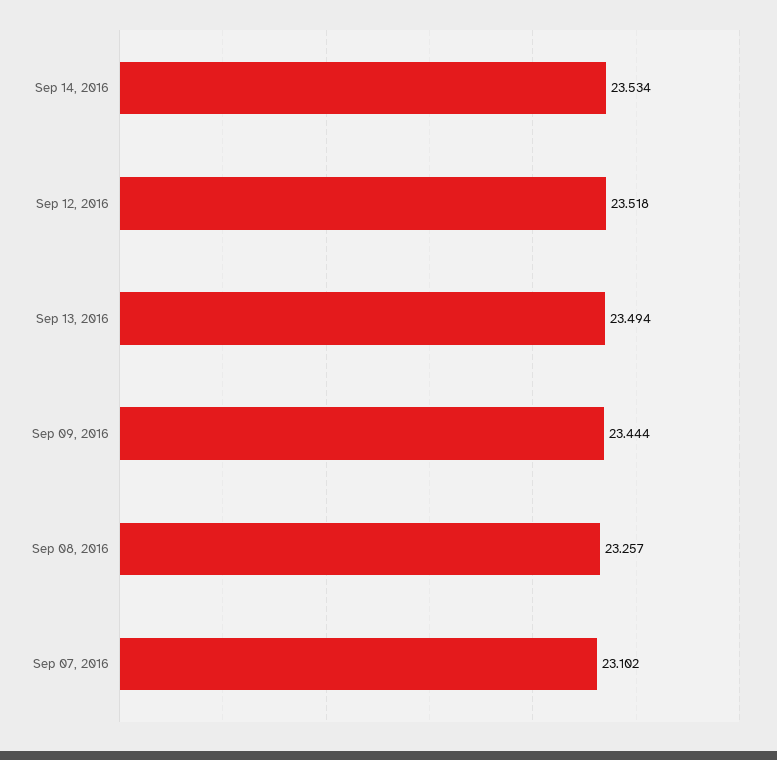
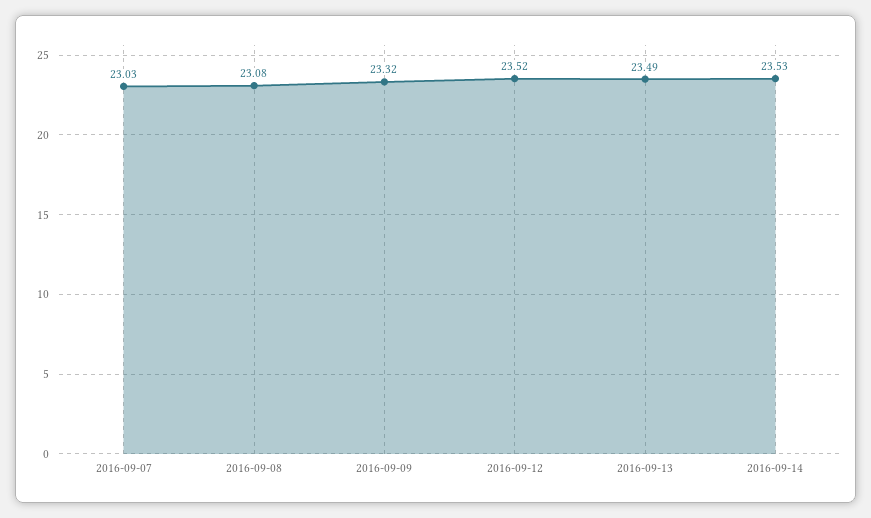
  {
    "Sep 14, 2016": 23.534,
    "Sep 12, 2016": 23.518,
    "Sep 13, 2016": 23.494,
-   "Sep 09, 2016": 23.444,
+   "Sep 09, 2016": 23.32,
-   "Sep 08, 2016": 23.257,
+   "Sep 08, 2016": 23.08,
-   "Sep 07, 2016": 23.102
+   "Sep 07, 2016": 23.03
  }

